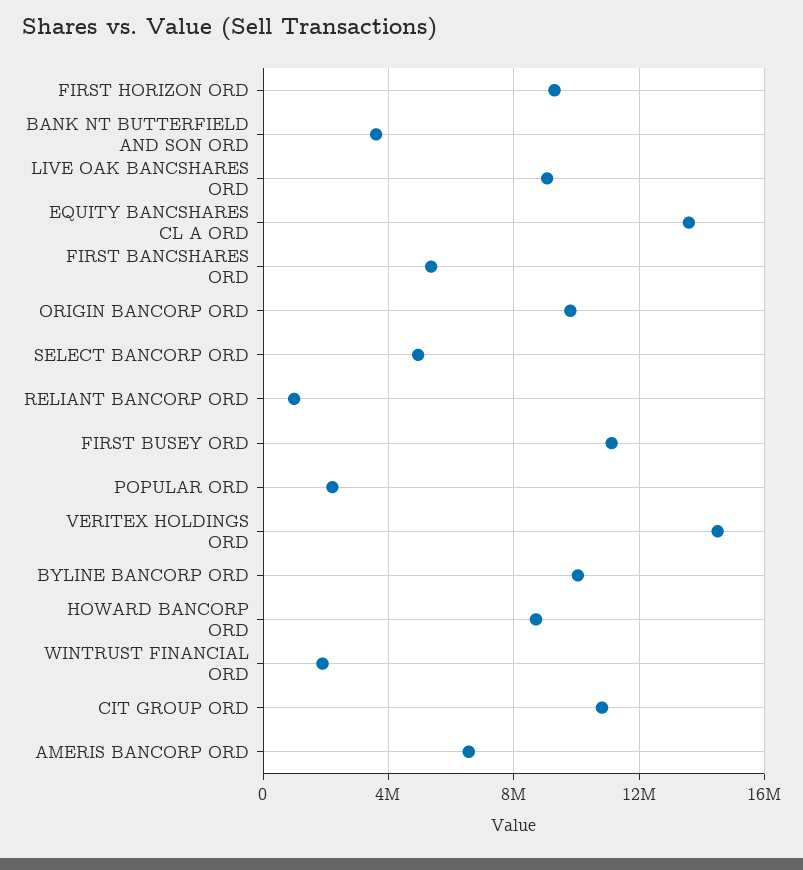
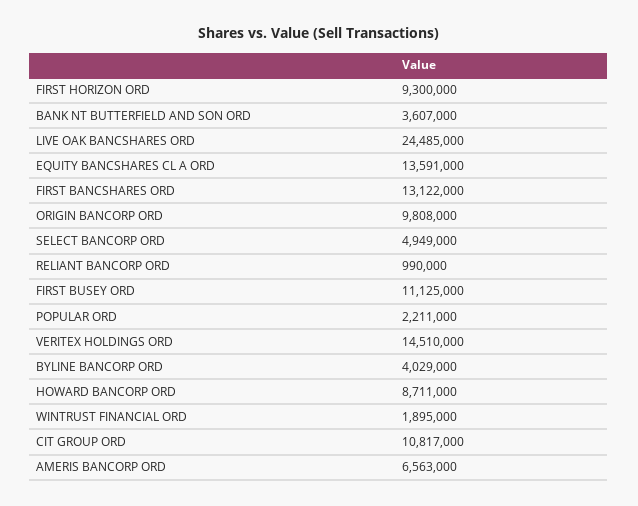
  {
    "FIRST HORIZON ORD": 9300000,
    "BANK NT BUTTERFIELD AND SON ORD": 3607000,
-   "LIVE OAK BANCSHARES ORD": 9000000,
+   "LIVE OAK BANCSHARES ORD": 24485000,
    "EQUITY BANCSHARES CL A ORD": 13591000,
-   "FIRST BANCSHARES ORD": 5500000,
+   "FIRST BANCSHARES ORD": 13122000,
    "ORIGIN BANCORP ORD": 9808000,
    "SELECT BANCORP ORD": 4949000,
    "RELIANT BANCORP ORD": 990000,
    "FIRST BUSEY ORD": 11125000,
    "POPULAR ORD": 2211000,
    "VERITEX HOLDINGS ORD": 14510000,
-   "BYLINE BANCORP ORD": 10000000,
+   "BYLINE BANCORP ORD": 4029000,
    "HOWARD BANCORP ORD": 8711000,
    "WINTRUST FINANCIAL ORD": 1895000,
    "CIT GROUP ORD": 10817000,
    "AMERIS BANCORP ORD": 6563000
  }

